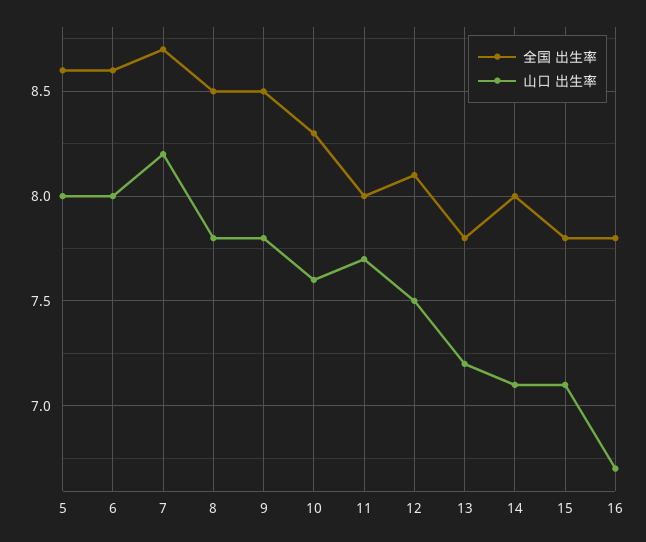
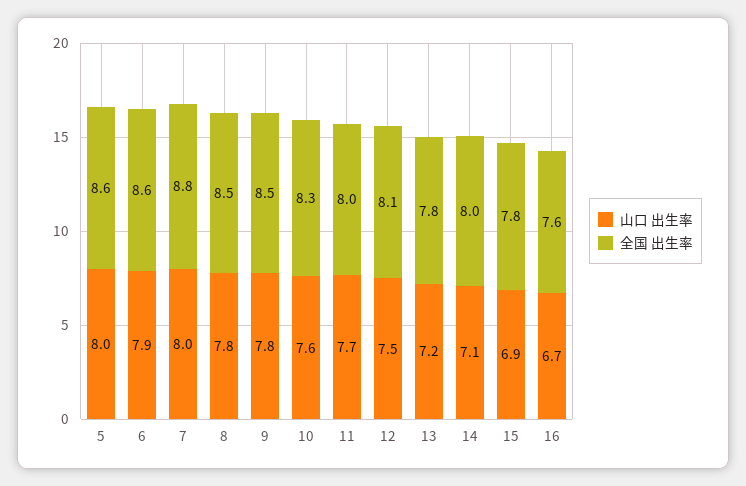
  {
    "全国 出生率": {
      "5": 8.6,
      "6": 8.6,
-     "7": 8.7,
+     "7": 8.8,
      "8": 8.5,
      "9": 8.5,
      "10": 8.3,
      "11": 8,
      "12": 8.1,
      "13": 7.8,
      "14": 8,
      "15": 7.8,
-     "16": 7.8
+     "16": 7.6
    },
    "山口 出生率": {
      "5": 8,
-     "6": 8,
+     "6": 7.9,
-     "7": 8.2,
+     "7": 8,
      "8": 7.8,
      "9": 7.8,
      "10": 7.6,
      "11": 7.7,
      "12": 7.5,
      "13": 7.2,
      "14": 7.1,
-     "15": 7.1,
+     "15": 6.9,
      "16": 6.7
    }
  }

